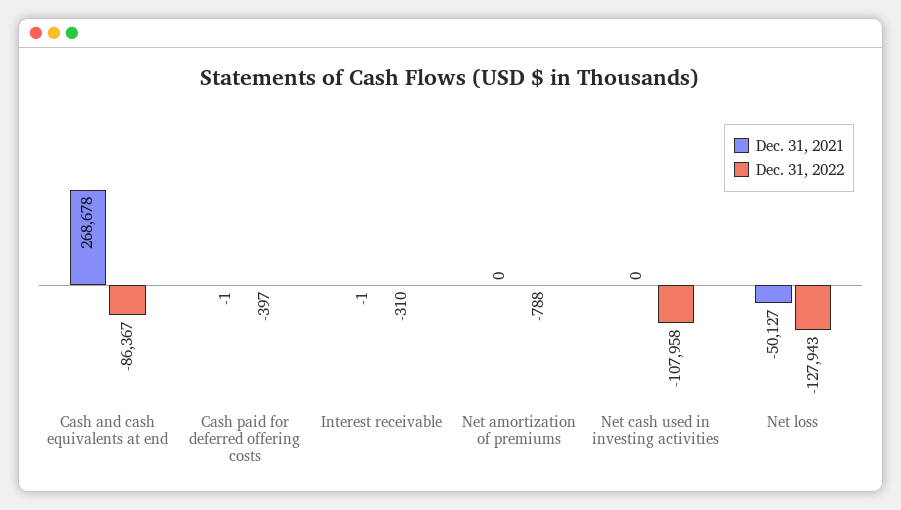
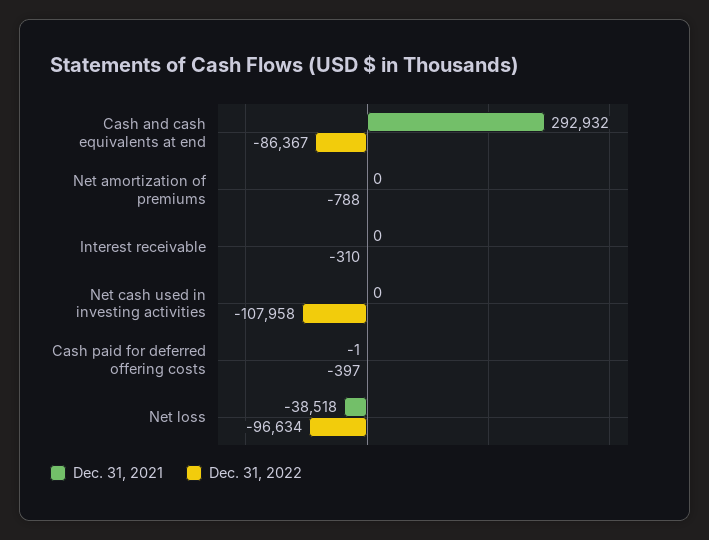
  {
    "Dec. 31, 2021": {
-     "Cash and cash equivalents at end": 268678,
+     "Cash and cash equivalents at end": 292932,
      "Cash paid for deferred offering costs": -1,
-     "Interest receivable": -1,
+     "Interest receivable": 0,
      "Net amortization of premiums": 0,
      "Net cash used in investing activities": 0,
-     "Net loss": -50127
+     "Net loss": -38518
    },
    "Dec. 31, 2022": {
      "Cash and cash equivalents at end": -86367,
      "Cash paid for deferred offering costs": -397,
      "Interest receivable": -310,
      "Net amortization of premiums": -788,
      "Net cash used in investing activities": -107958,
-     "Net loss": -127943
+     "Net loss": -96634
    }
  }

